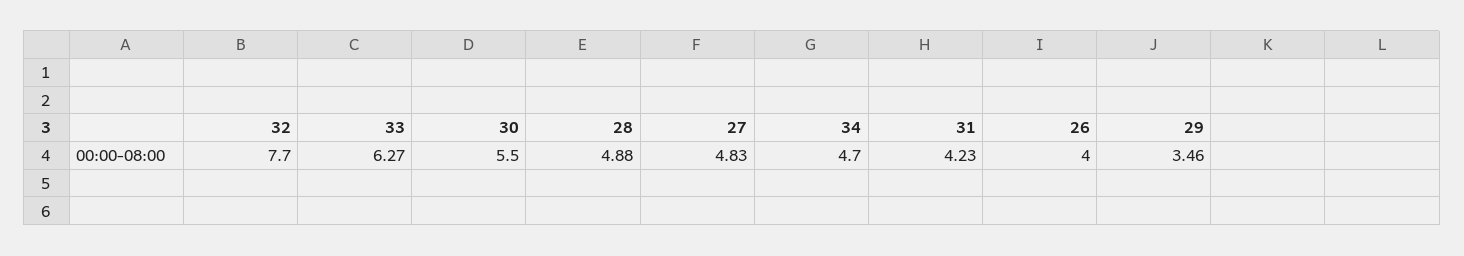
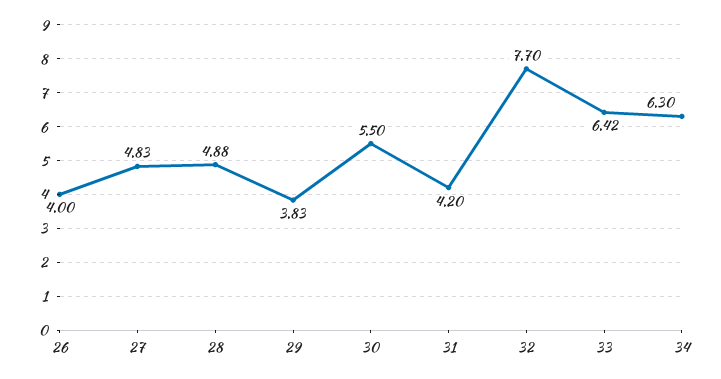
  {
    "32": 7.7,
-   "33": 6.27,
+   "33": 6.42,
    "30": 5.5,
    "28": 4.88,
    "27": 4.83,
-   "34": 4.7,
+   "34": 6.3,
-   "31": 4.23,
+   "31": 4.2,
    "26": 4,
-   "29": 3.46
+   "29": 3.83
  }

